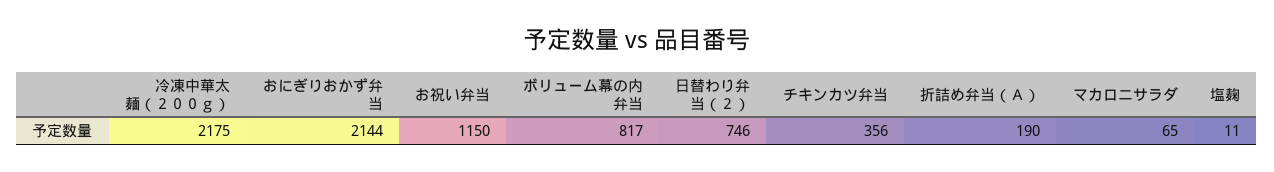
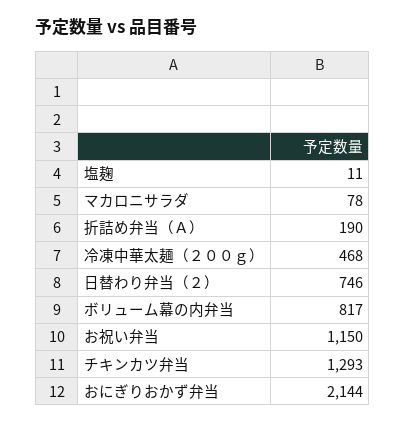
  {
-   "冷凍中華太麺（２００ｇ）": 2175,
+   "冷凍中華太麺（２００ｇ）": 468,
    "おにぎりおかず弁当": 2144,
    "お祝い弁当": 1150,
    "ボリューム幕の内弁当": 817,
    "日替わり弁当（２）": 746,
-   "チキンカツ弁当": 356,
+   "チキンカツ弁当": 1293,
    "折詰め弁当（Ａ）": 190,
-   "マカロニサラダ": 65,
+   "マカロニサラダ": 78,
    "塩麹": 11
  }

